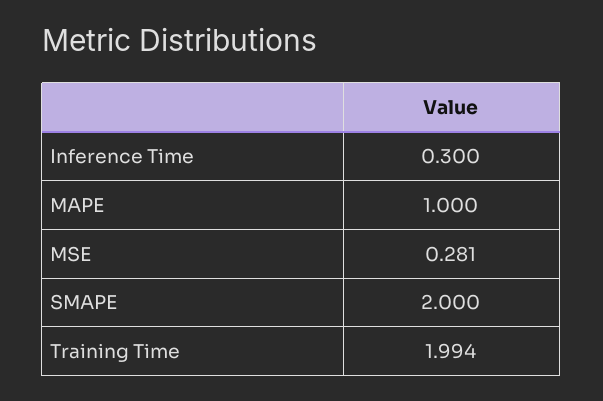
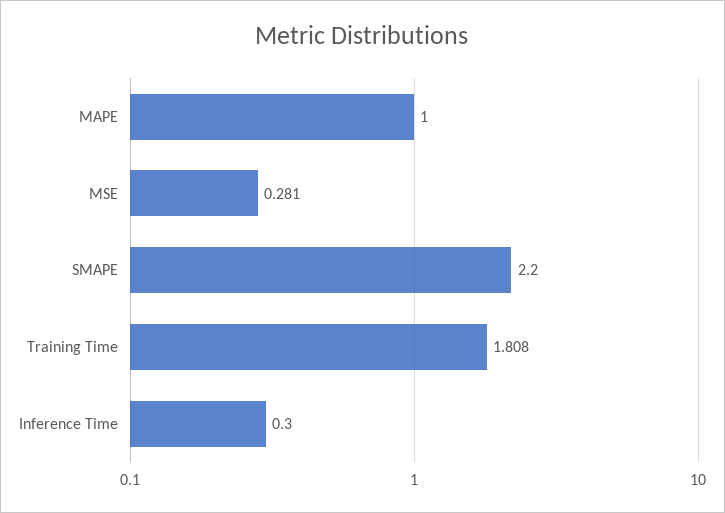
  {
    "Inference Time": 0.3,
    "MAPE": 1,
    "MSE": 0.281,
-   "SMAPE": 2,
+   "SMAPE": 2.2,
-   "Training Time": 1.994
+   "Training Time": 1.808
  }

